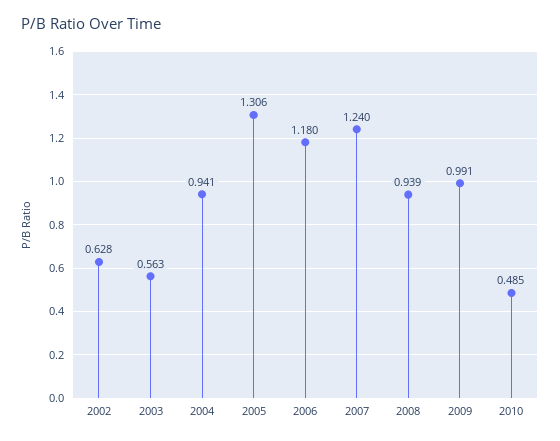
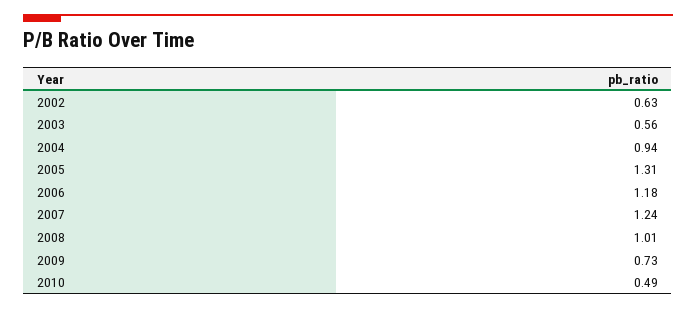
  {
    "2002": 0.628,
    "2003": 0.563,
    "2004": 0.941,
    "2005": 1.306,
    "2006": 1.18,
    "2007": 1.24,
-   "2008": 0.939,
+   "2008": 1.01,
-   "2009": 0.991,
+   "2009": 0.73,
    "2010": 0.485
  }

